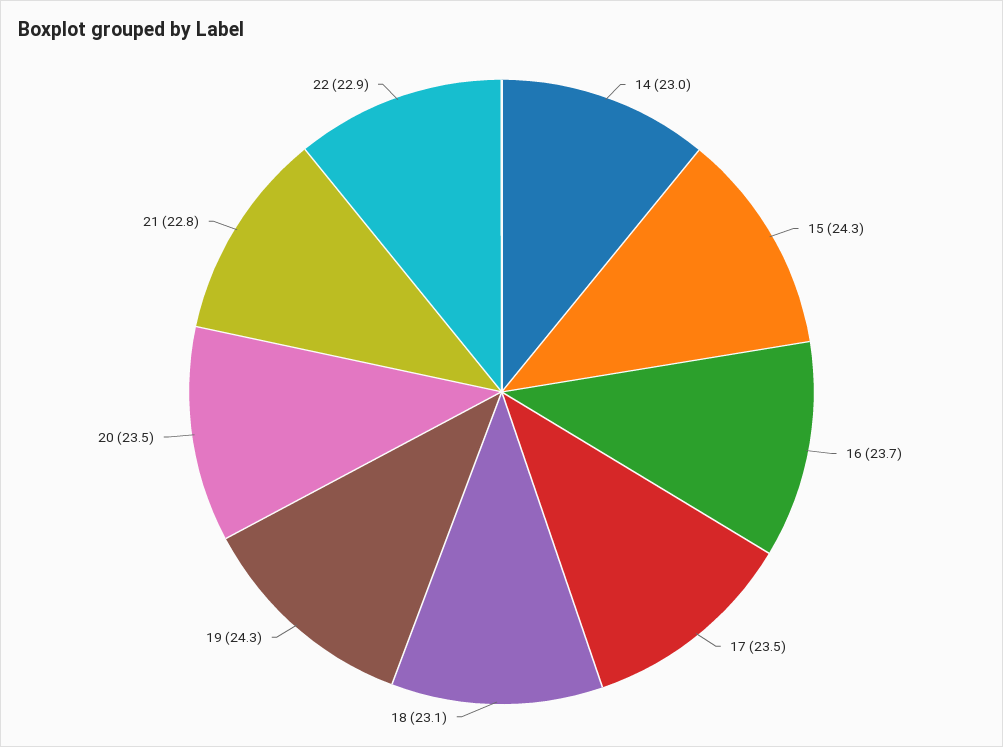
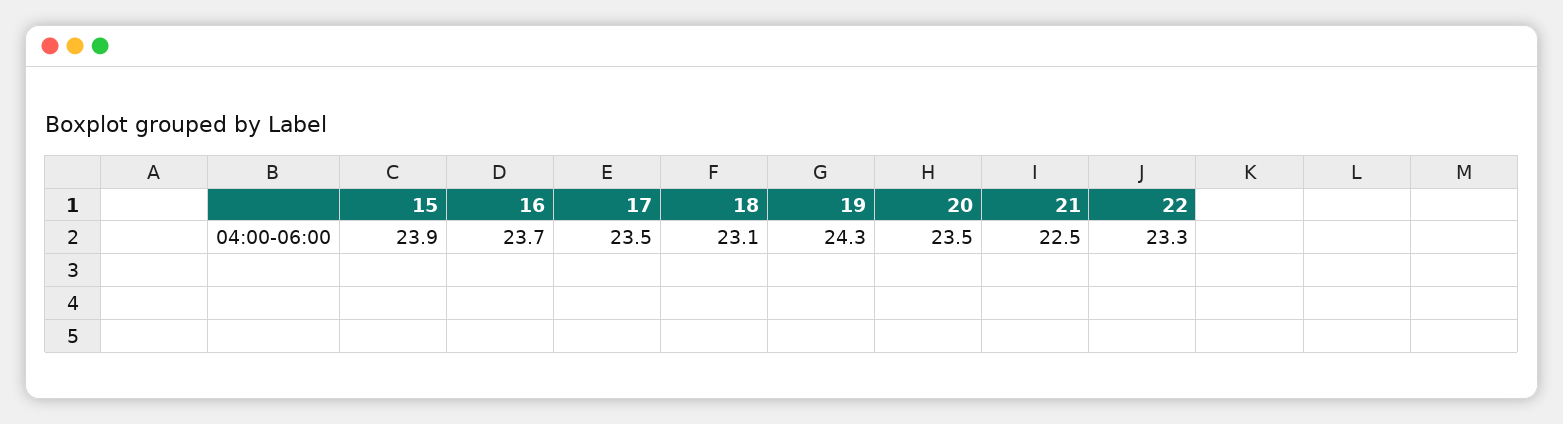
  {
-   "14": 23,
-   "15": 24.3,
+   "15": 23.9,
    "16": 23.7,
    "17": 23.5,
    "18": 23.1,
    "19": 24.3,
    "20": 23.5,
-   "21": 22.8,
+   "21": 22.5,
-   "22": 22.9
+   "22": 23.3
  }

